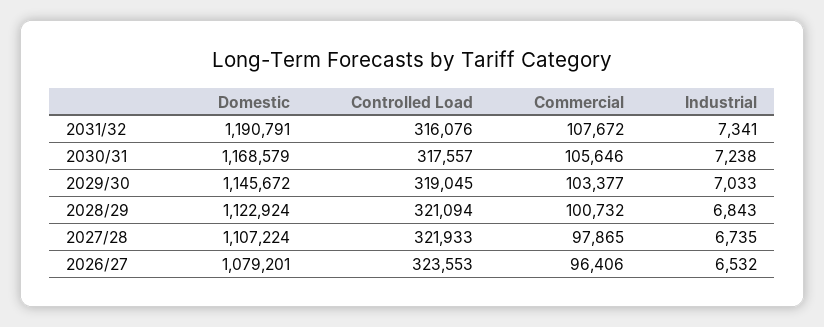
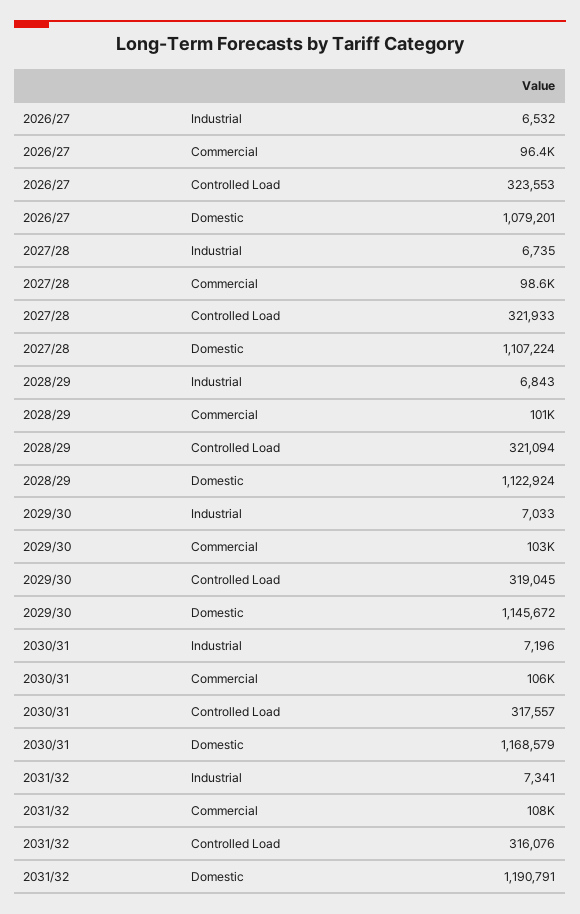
  {
    "Domestic": {
      "2031/32": 1190791,
      "2030/31": 1168579,
      "2029/30": 1145672,
      "2028/29": 1122924,
      "2027/28": 1107224,
      "2026/27": 1079201
    },
    "Controlled Load": {
      "2031/32": 316076,
      "2030/31": 317557,
      "2029/30": 319045,
      "2028/29": 321094,
      "2027/28": 321933,
      "2026/27": 323553
    },
    "Commercial": {
      "2031/32": 107672,
      "2030/31": 105646,
      "2029/30": 103377,
      "2028/29": 100732,
-     "2027/28": 97865,
+     "2027/28": 98600,
      "2026/27": 96406
    },
    "Industrial": {
      "2031/32": 7341,
-     "2030/31": 7238,
+     "2030/31": 7196,
      "2029/30": 7033,
      "2028/29": 6843,
      "2027/28": 6735,
      "2026/27": 6532
    }
  }

